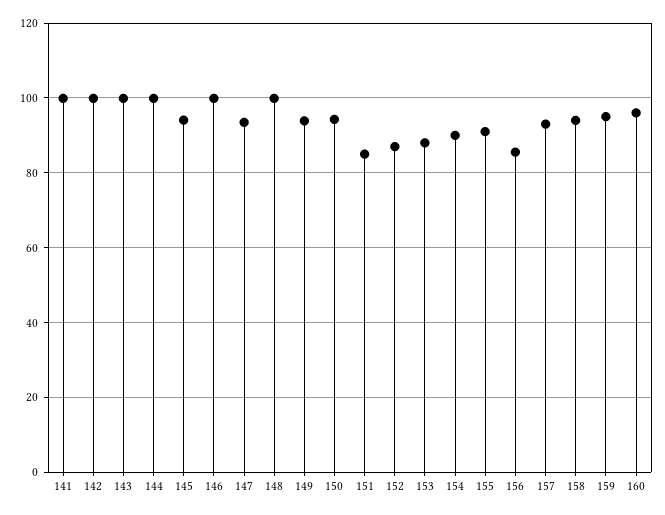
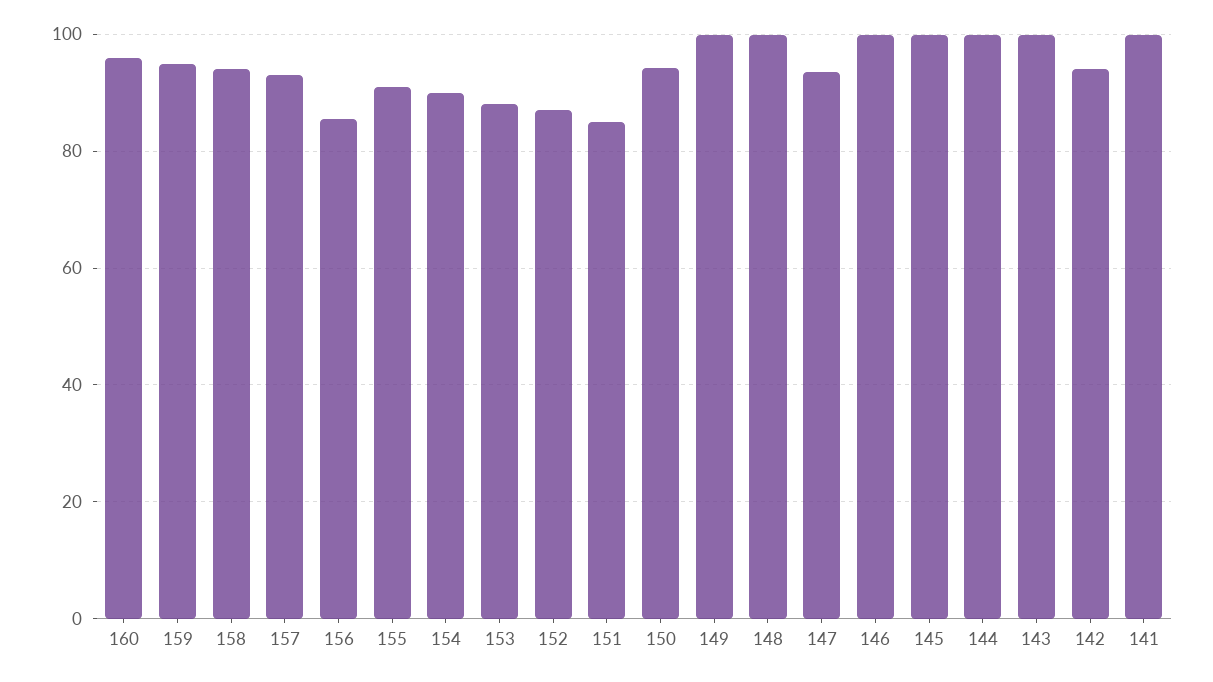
  {
    "141": 100,
-   "142": 100,
+   "142": 94,
    "143": 100,
    "144": 100,
-   "145": 94,
+   "145": 100,
    "146": 100,
    "147": 94,
    "148": 100,
-   "149": 94,
+   "149": 100,
    "150": 94,
    "151": 86,
    "152": 88,
    "153": 88,
    "154": 90,
    "155": 92,
    "156": 86,
    "157": 94,
    "158": 94,
    "159": 96,
    "160": 96
  }

